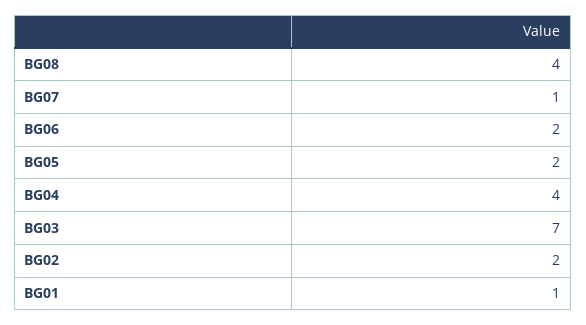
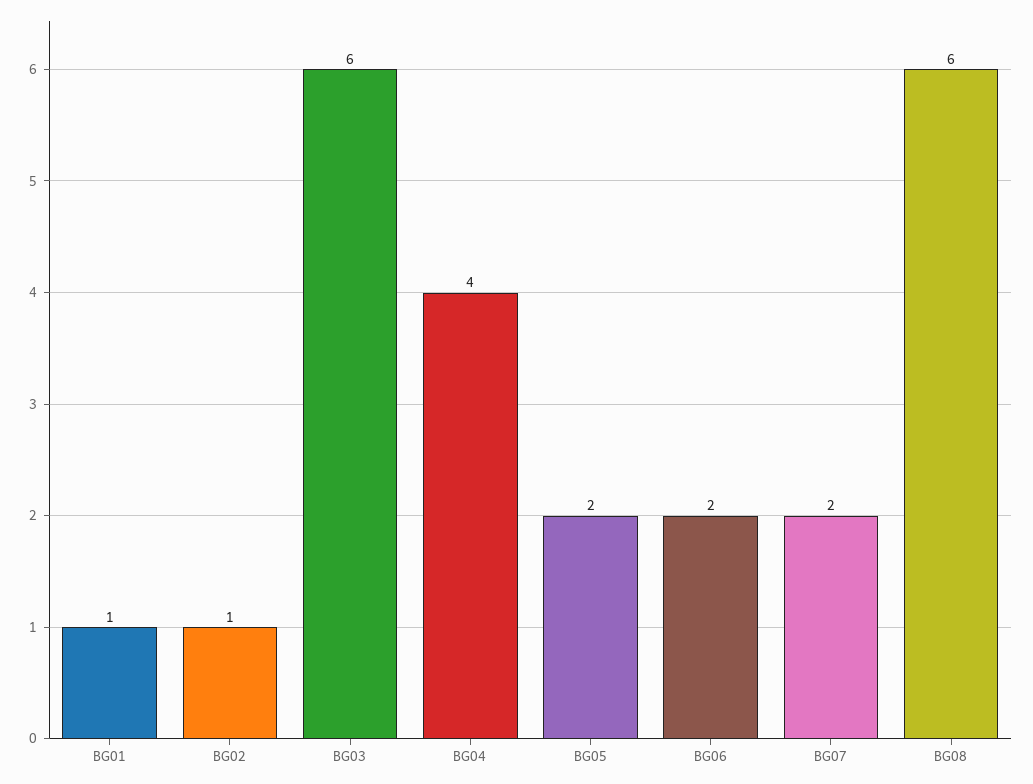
  {
-   "BG08": 4,
+   "BG08": 6,
-   "BG07": 1,
+   "BG07": 2,
    "BG06": 2,
    "BG05": 2,
    "BG04": 4,
-   "BG03": 7,
+   "BG03": 6,
-   "BG02": 2,
+   "BG02": 1,
    "BG01": 1
  }

